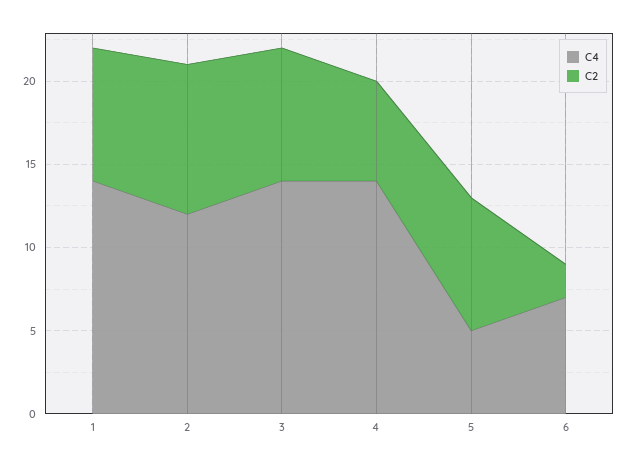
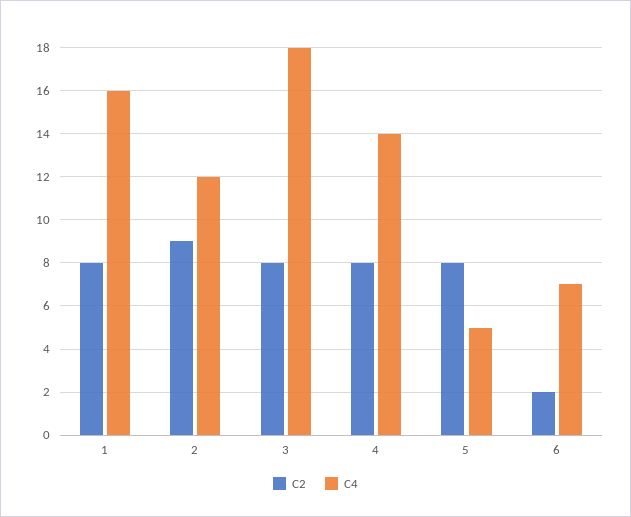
  {
    "C4": {
-     "1": 14,
+     "1": 16,
      "2": 12,
-     "3": 14,
+     "3": 18,
      "4": 14,
      "5": 5,
      "6": 7
    },
    "C2": {
      "1": 8,
      "2": 9,
      "3": 8,
-     "4": 6,
+     "4": 8,
      "5": 8,
      "6": 2
    }
  }

